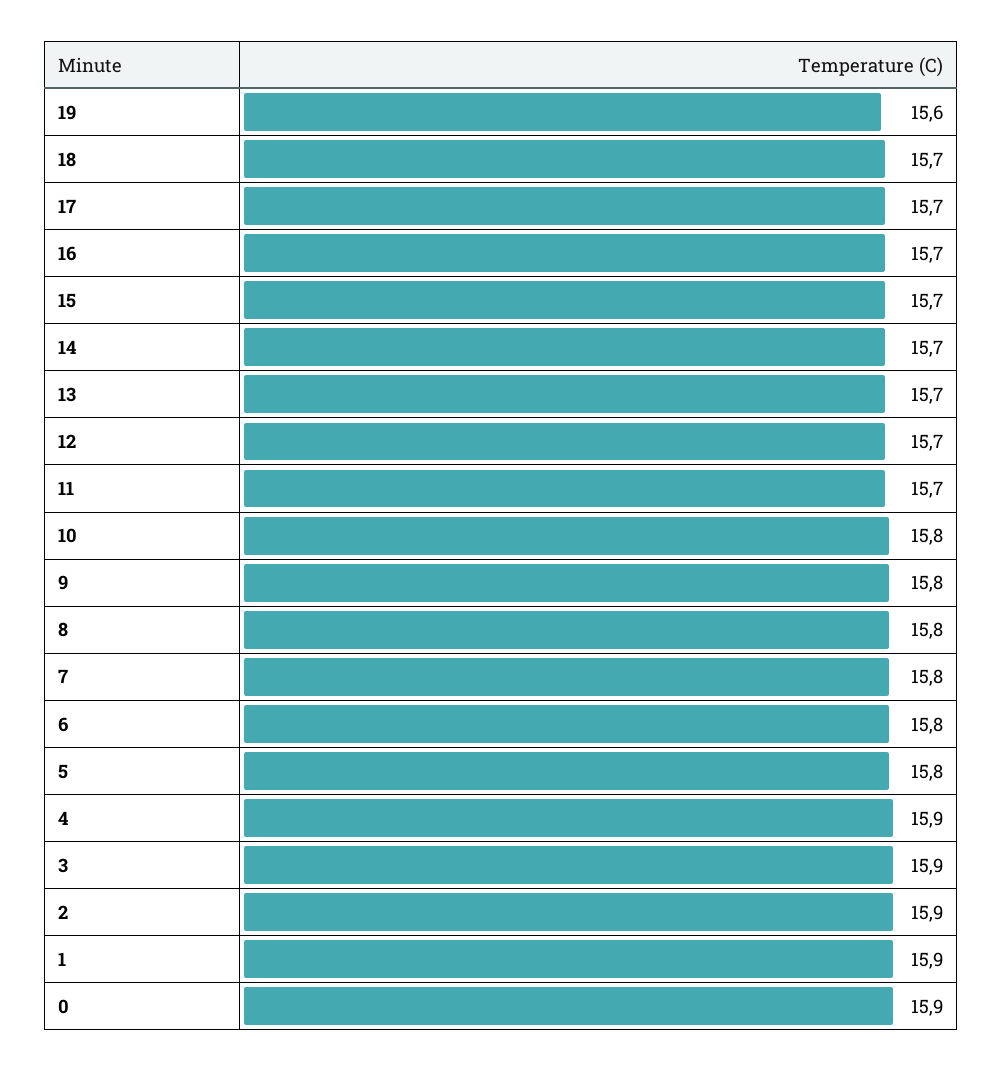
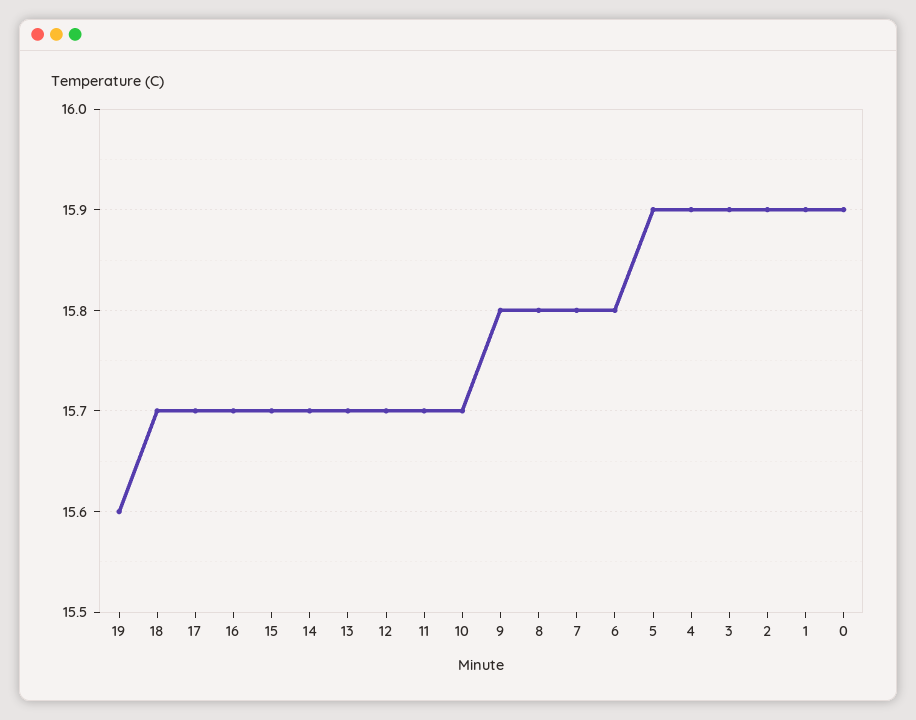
  {
    "19": 15.6,
    "18": 15.7,
    "17": 15.7,
    "16": 15.7,
    "15": 15.7,
    "14": 15.7,
    "13": 15.7,
    "12": 15.7,
    "11": 15.7,
-   "10": 15.8,
+   "10": 15.7,
    "9": 15.8,
    "8": 15.8,
    "7": 15.8,
    "6": 15.8,
-   "5": 15.8,
+   "5": 15.9,
    "4": 15.9,
    "3": 15.9,
    "2": 15.9,
    "1": 15.9,
    "0": 15.9
  }

